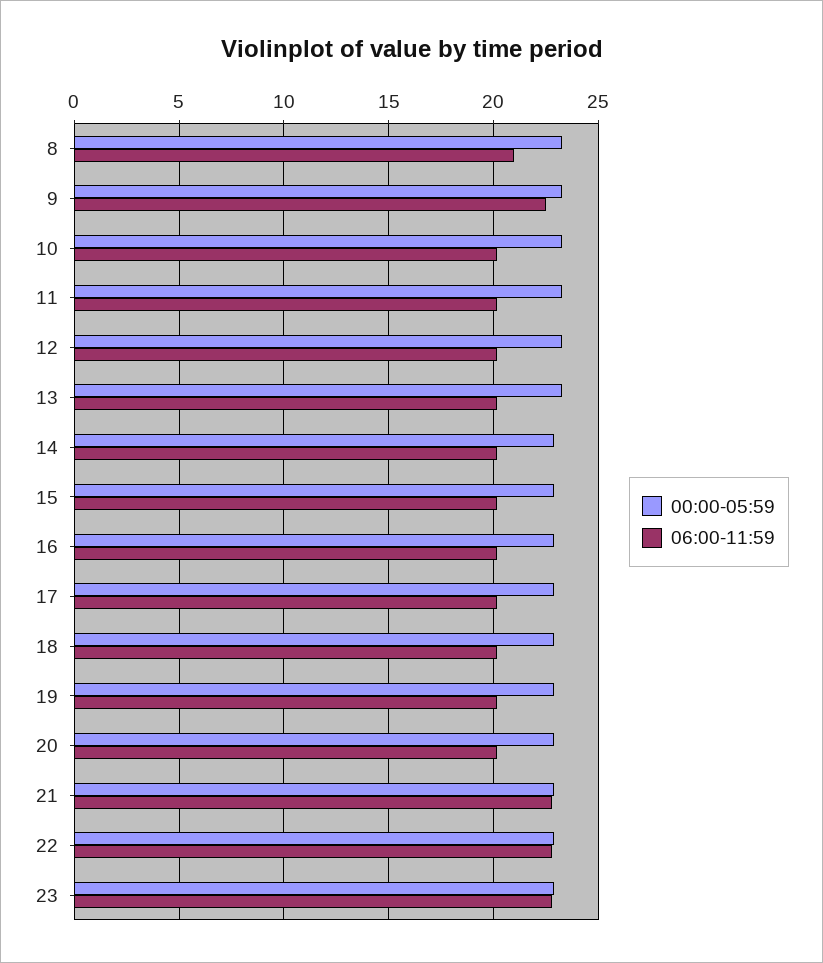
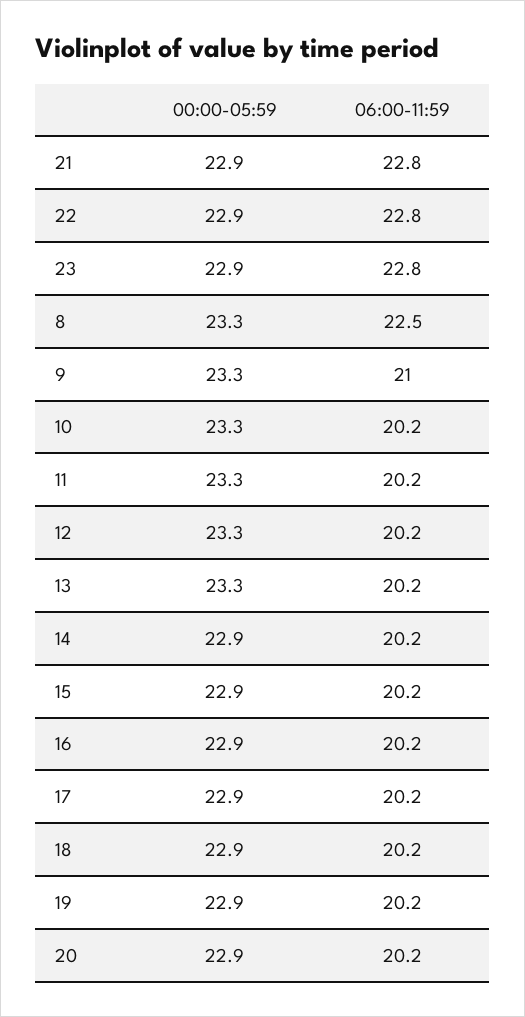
  {
    "00:00-05:59": {
      "8": 23.3,
      "9": 23.3,
      "10": 23.3,
      "11": 23.3,
      "12": 23.3,
      "13": 23.3,
      "14": 22.9,
      "15": 22.9,
      "16": 22.9,
      "17": 22.9,
      "18": 22.9,
      "19": 22.9,
      "20": 22.9,
      "21": 22.9,
      "22": 22.9,
      "23": 22.9
    },
    "06:00-11:59": {
-     "8": 21,
+     "8": 22.5,
-     "9": 22.5,
+     "9": 21,
      "10": 20.2,
      "11": 20.2,
      "12": 20.2,
      "13": 20.2,
      "14": 20.2,
      "15": 20.2,
      "16": 20.2,
      "17": 20.2,
      "18": 20.2,
      "19": 20.2,
      "20": 20.2,
      "21": 22.8,
      "22": 22.8,
      "23": 22.8
    }
  }

